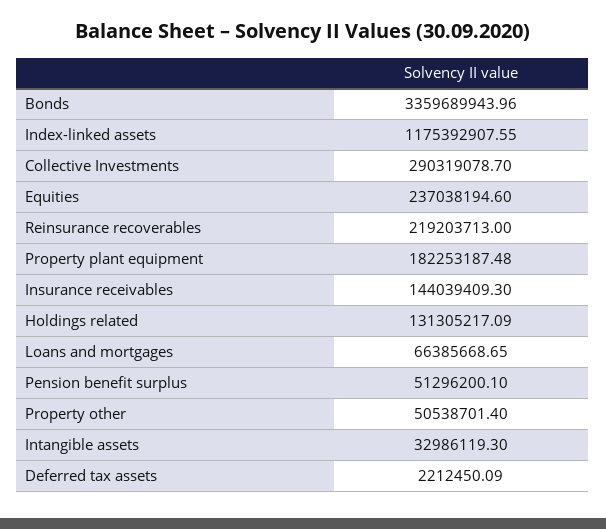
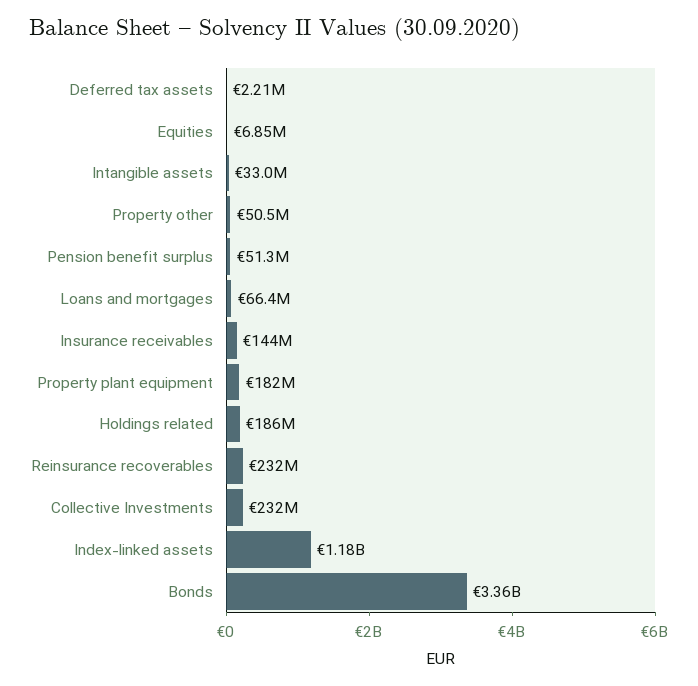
  {
    "Bonds": 3359689943.96,
    "Index-linked assets": 1175392907.55,
-   "Collective Investments": 290319078.7,
+   "Collective Investments": 232000000,
-   "Equities": 237038194.6,
+   "Equities": 6850000,
-   "Reinsurance recoverables": 219203713,
+   "Reinsurance recoverables": 232000000,
    "Property plant equipment": 182253187.48,
    "Insurance receivables": 144039409.3,
-   "Holdings related": 131305217.09,
+   "Holdings related": 186000000,
    "Loans and mortgages": 66385668.65,
    "Pension benefit surplus": 51296200.1,
    "Property other": 50538701.4,
    "Intangible assets": 32986119.3,
    "Deferred tax assets": 2212450.09
  }

